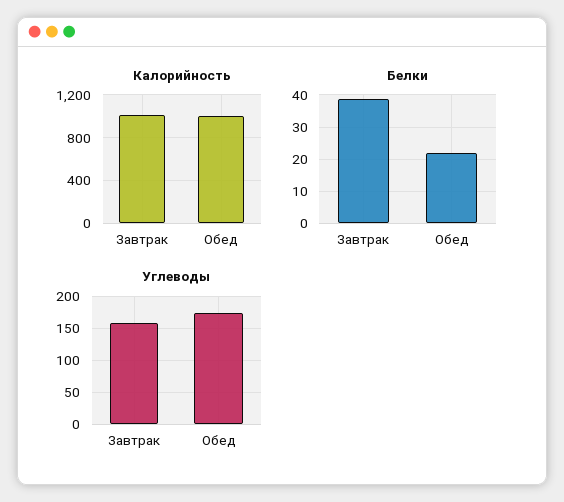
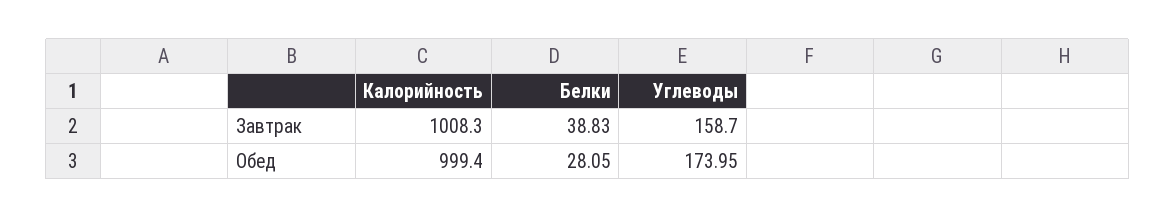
  {
    "Калорийность": {
      "Завтрак": 1008.3,
      "Обед": 999.4
    },
    "Белки": {
      "Завтрак": 38.83,
-     "Обед": 22
+     "Обед": 28.05
    },
    "Углеводы": {
      "Завтрак": 158.7,
      "Обед": 173.95
    }
  }

